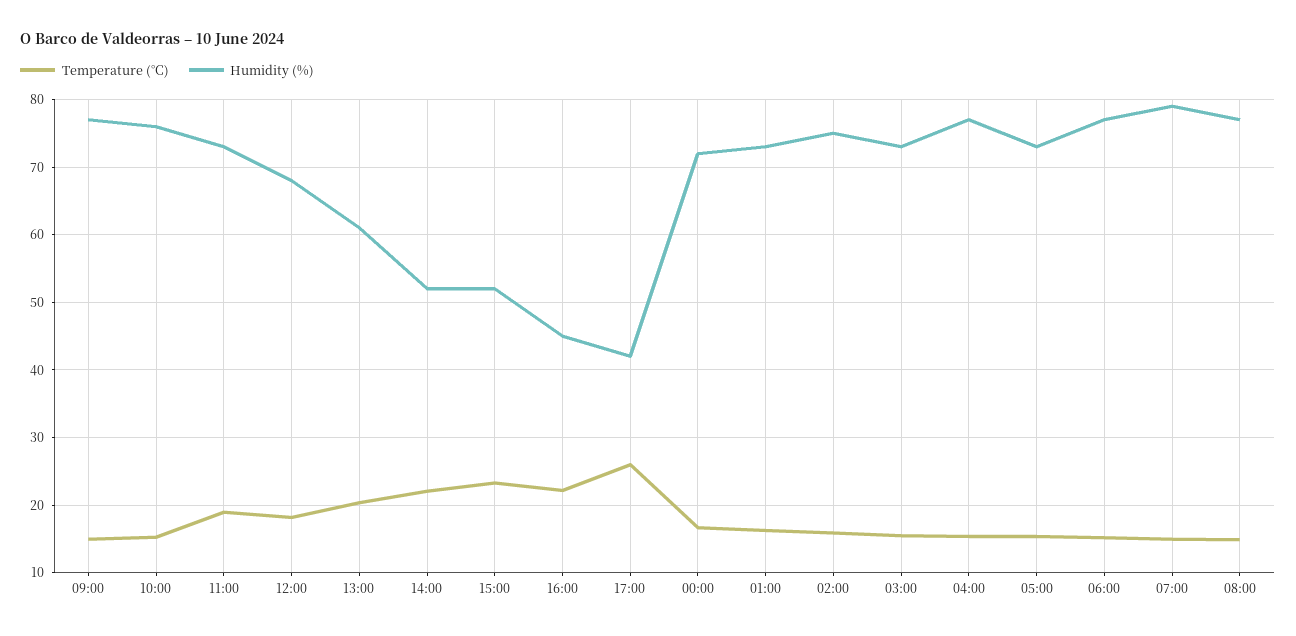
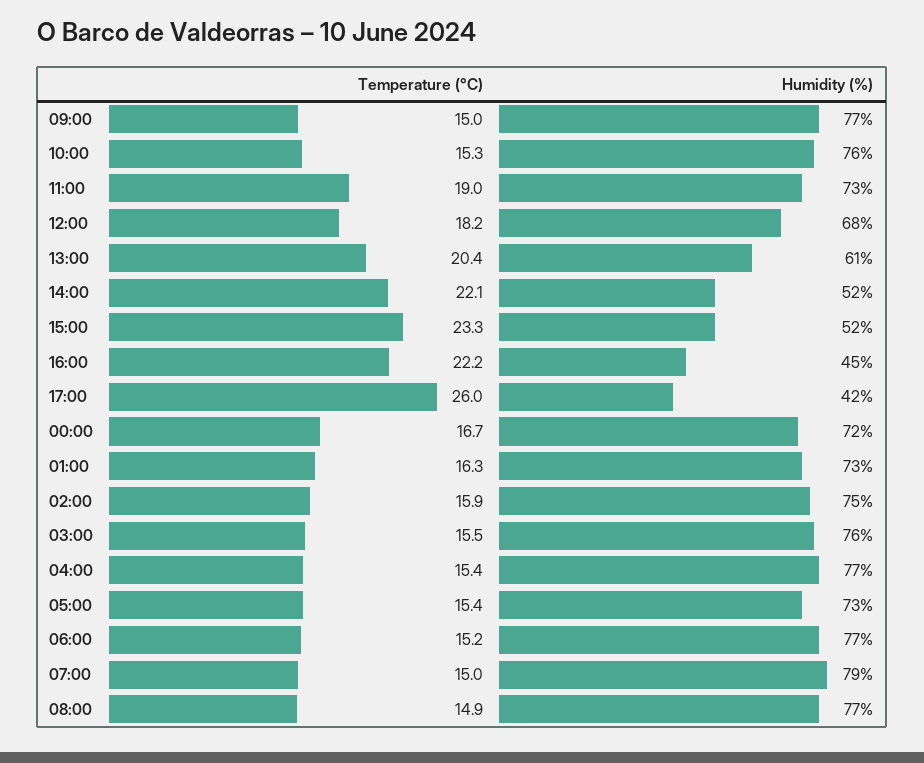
  {
    "Temperature (°C)": {
      "09:00": 15,
      "10:00": 15.3,
      "11:00": 19,
      "12:00": 18.2,
      "13:00": 20.4,
      "14:00": 22.1,
      "15:00": 23.3,
      "16:00": 22.2,
      "17:00": 26,
      "00:00": 16.7,
      "01:00": 16.3,
      "02:00": 15.9,
      "03:00": 15.5,
      "04:00": 15.4,
      "05:00": 15.4,
      "06:00": 15.2,
      "07:00": 15,
      "08:00": 14.9
    },
    "Humidity (%)": {
      "09:00": 77,
      "10:00": 76,
      "11:00": 73,
      "12:00": 68,
      "13:00": 61,
      "14:00": 52,
      "15:00": 52,
      "16:00": 45,
      "17:00": 42,
      "00:00": 72,
      "01:00": 73,
      "02:00": 75,
-     "03:00": 73,
+     "03:00": 76,
      "04:00": 77,
      "05:00": 73,
      "06:00": 77,
      "07:00": 79,
      "08:00": 77
    }
  }

